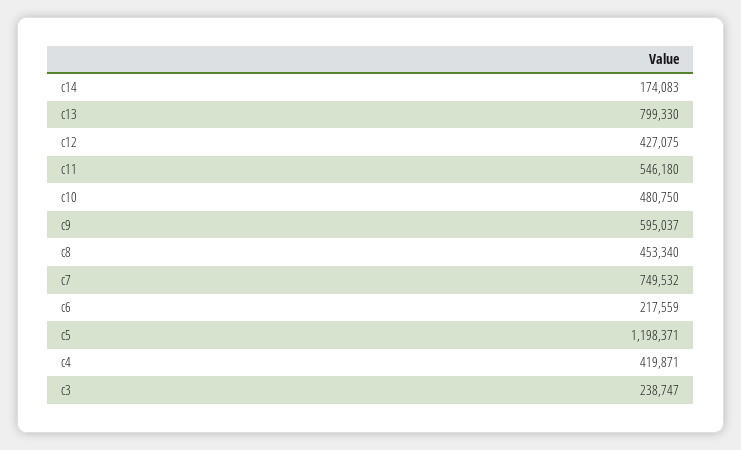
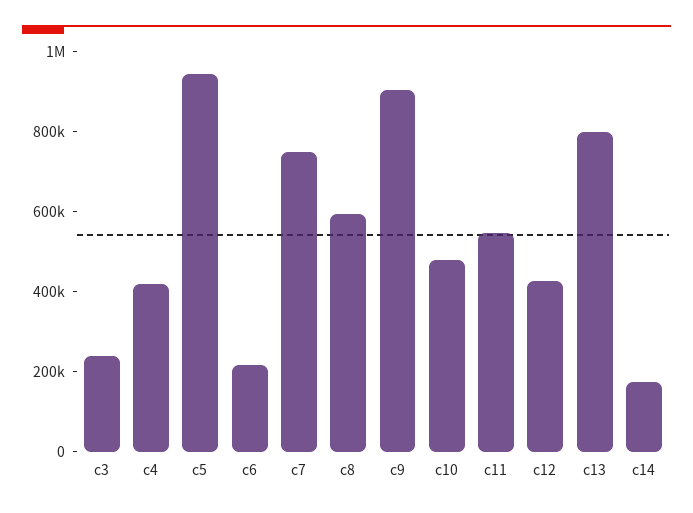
  {
    "c14": 174083,
    "c13": 799330,
    "c12": 427075,
    "c11": 546180,
    "c10": 480750,
-   "c9": 595037,
+   "c9": 900000,
-   "c8": 453340,
+   "c8": 600000,
    "c7": 749532,
    "c6": 217559,
-   "c5": 1198371,
+   "c5": 950000,
    "c4": 419871,
    "c3": 238747
  }

